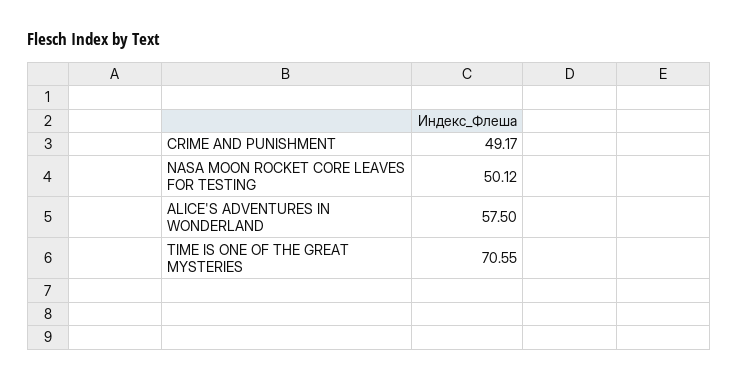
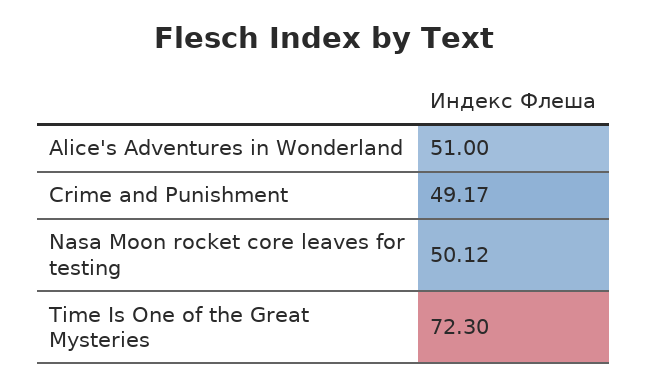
  {
    "CRIME AND PUNISHMENT": 49.17,
    "NASA MOON ROCKET CORE LEAVES FOR TESTING": 50.12,
-   "ALICE'S ADVENTURES IN WONDERLAND": 57.5,
+   "ALICE'S ADVENTURES IN WONDERLAND": 51,
-   "TIME IS ONE OF THE GREAT MYSTERIES": 70.55
+   "TIME IS ONE OF THE GREAT MYSTERIES": 72.3
  }

